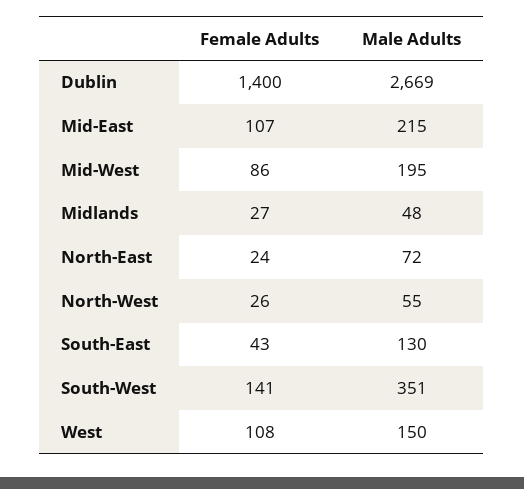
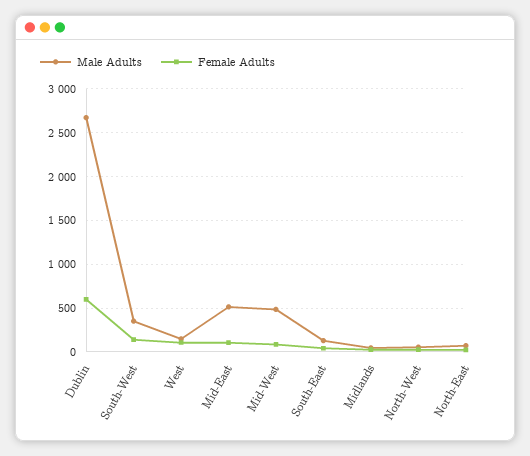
  {
    "Female Adults": {
-     "Dublin": 1400,
+     "Dublin": 600,
      "Mid-East": 107,
      "Mid-West": 86,
      "Midlands": 27,
      "North-East": 24,
      "North-West": 26,
      "South-East": 43,
      "South-West": 141,
      "West": 108
    },
    "Male Adults": {
      "Dublin": 2669,
-     "Mid-East": 215,
+     "Mid-East": 500,
-     "Mid-West": 195,
+     "Mid-West": 500,
      "Midlands": 48,
      "North-East": 72,
      "North-West": 55,
      "South-East": 130,
      "South-West": 351,
      "West": 150
    }
  }

